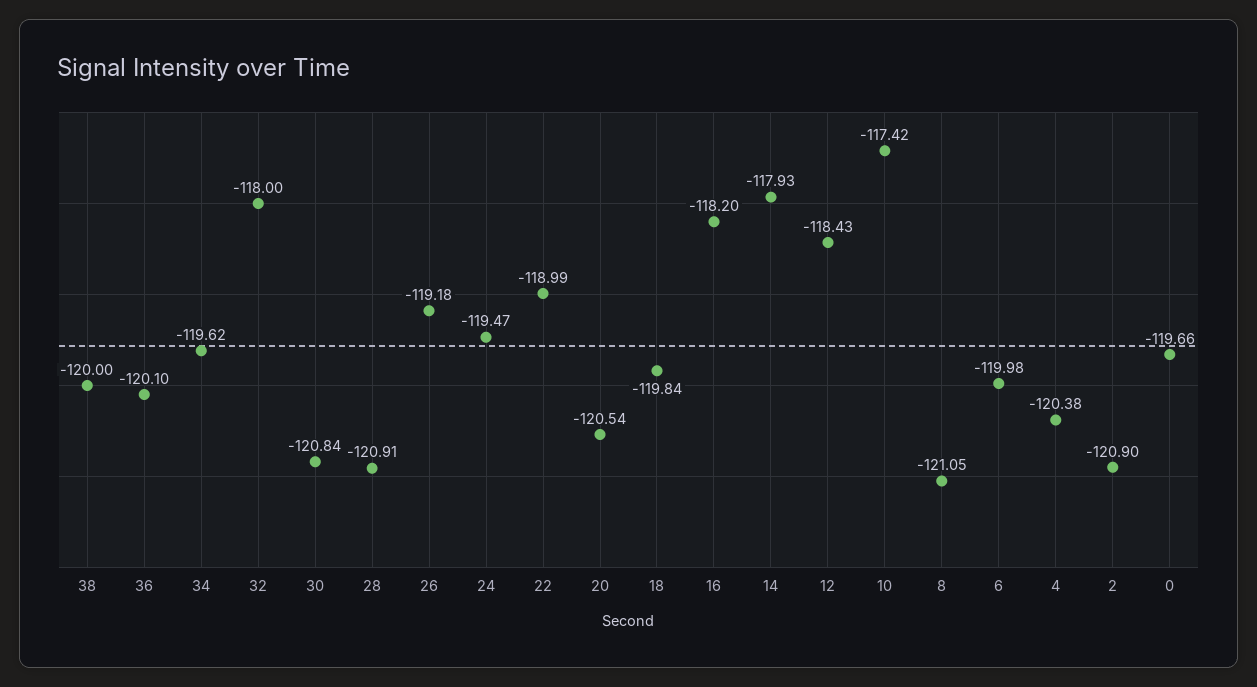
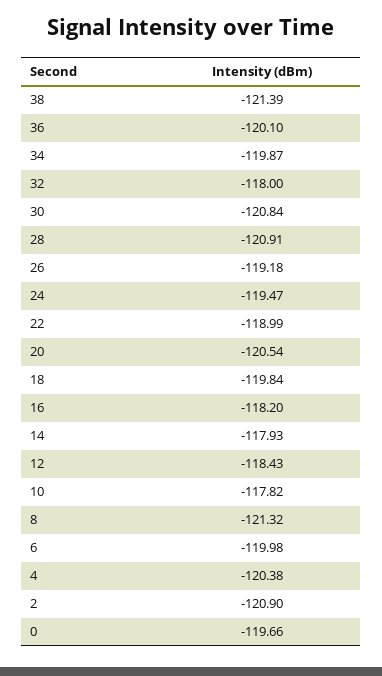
  {
-   "38": -120,
+   "38": -121.39,
    "36": -120.1,
-   "34": -119.62,
+   "34": -119.87,
    "32": -118,
    "30": -120.84,
    "28": -120.91,
    "26": -119.18,
    "24": -119.47,
    "22": -118.99,
    "20": -120.54,
    "18": -119.84,
    "16": -118.2,
    "14": -117.93,
    "12": -118.43,
-   "10": -117.42,
+   "10": -117.82,
-   "8": -121.05,
+   "8": -121.32,
    "6": -119.98,
    "4": -120.38,
    "2": -120.9,
    "0": -119.66
  }

